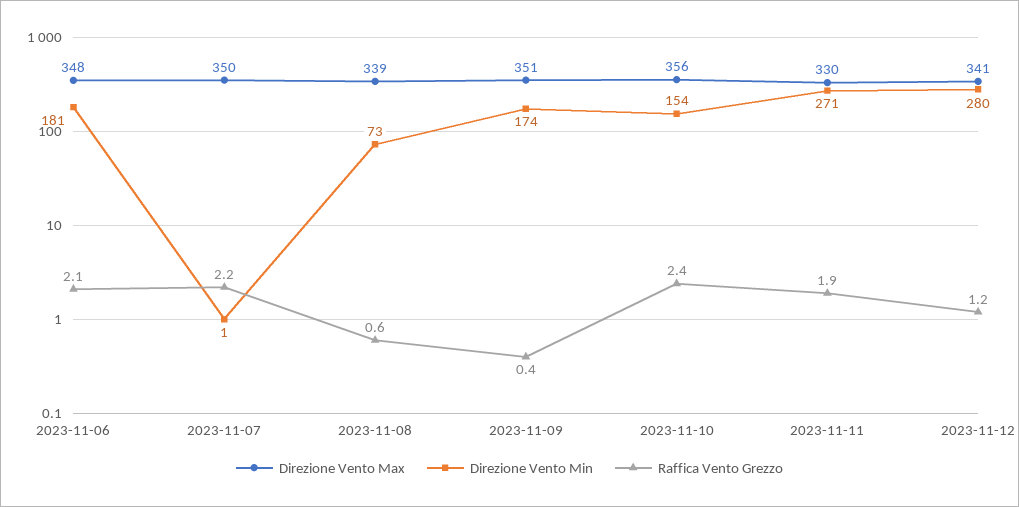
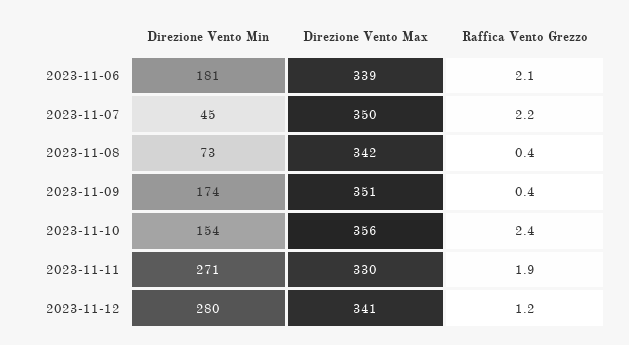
  {
    "Direzione Vento Max": {
-     "2023-11-06": 348,
+     "2023-11-06": 339,
      "2023-11-07": 350,
-     "2023-11-08": 339,
+     "2023-11-08": 342,
      "2023-11-09": 351,
      "2023-11-10": 356,
      "2023-11-11": 330,
      "2023-11-12": 341
    },
    "Direzione Vento Min": {
      "2023-11-06": 181,
-     "2023-11-07": 1,
+     "2023-11-07": 45,
      "2023-11-08": 73,
      "2023-11-09": 174,
      "2023-11-10": 154,
      "2023-11-11": 271,
      "2023-11-12": 280
    },
    "Raffica Vento Grezzo": {
      "2023-11-06": 2.1,
      "2023-11-07": 2.2,
-     "2023-11-08": 0.6,
+     "2023-11-08": 0.4,
      "2023-11-09": 0.4,
      "2023-11-10": 2.4,
      "2023-11-11": 1.9,
      "2023-11-12": 1.2
    }
  }

